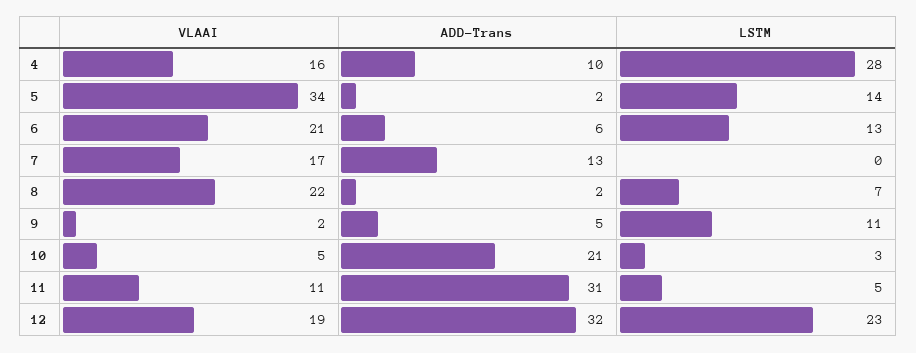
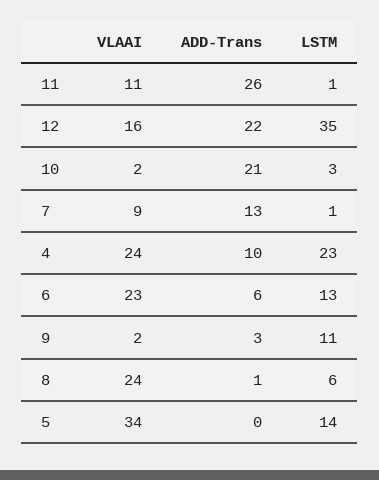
  {
    "VLAAI": {
-     "4": 16,
+     "4": 24,
      "5": 34,
-     "6": 21,
+     "6": 23,
-     "7": 17,
+     "7": 9,
-     "8": 22,
+     "8": 24,
      "9": 2,
-     "10": 5,
+     "10": 2,
      "11": 11,
-     "12": 19
+     "12": 16
    },
    "ADD-Trans": {
      "4": 10,
-     "5": 2,
+     "5": 0,
      "6": 6,
      "7": 13,
-     "8": 2,
+     "8": 1,
-     "9": 5,
+     "9": 3,
      "10": 21,
-     "11": 31,
+     "11": 26,
-     "12": 32
+     "12": 22
    },
    "LSTM": {
-     "4": 28,
+     "4": 23,
      "5": 14,
      "6": 13,
-     "7": 0,
+     "7": 1,
-     "8": 7,
+     "8": 6,
      "9": 11,
      "10": 3,
-     "11": 5,
+     "11": 1,
-     "12": 23
+     "12": 35
    }
  }

